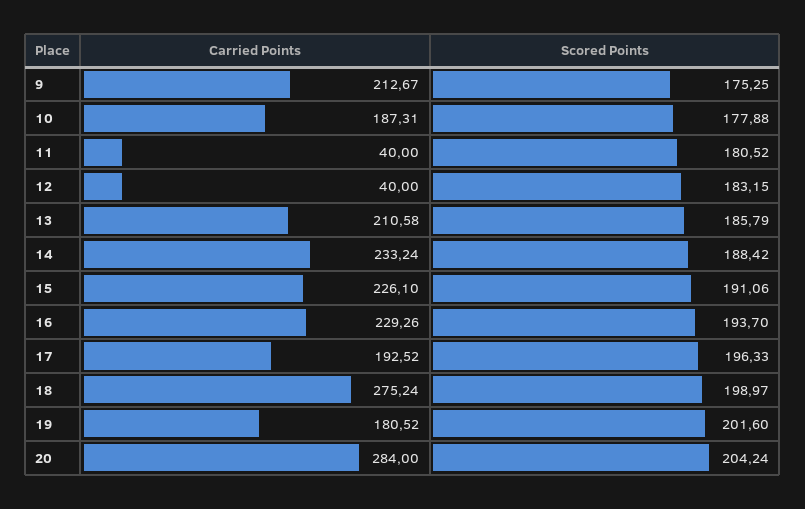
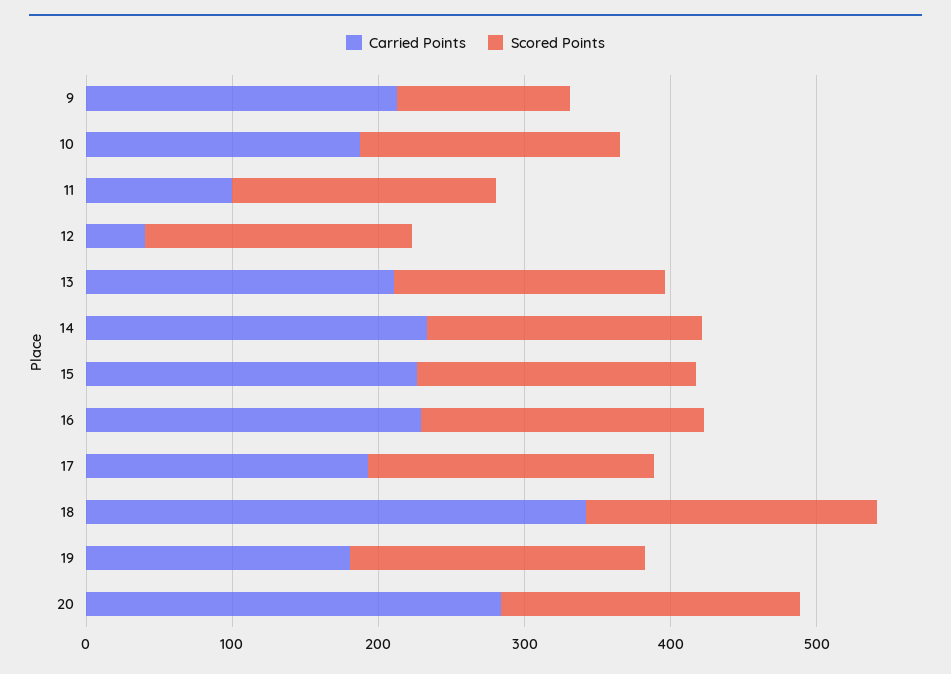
  {
    "Carried Points": {
      "9": 212.67,
      "10": 187.31,
-     "11": 40,
+     "11": 100,
      "12": 40,
      "13": 210.58,
      "14": 233.24,
      "15": 226.1,
      "16": 229.26,
      "17": 192.52,
-     "18": 275.24,
+     "18": 340,
      "19": 180.52,
      "20": 284
    },
    "Scored Points": {
-     "9": 175.25,
+     "9": 120,
      "10": 177.88,
      "11": 180.52,
      "12": 183.15,
      "13": 185.79,
      "14": 188.42,
      "15": 191.06,
      "16": 193.7,
      "17": 196.33,
      "18": 198.97,
      "19": 201.6,
      "20": 204.24
    }
  }

